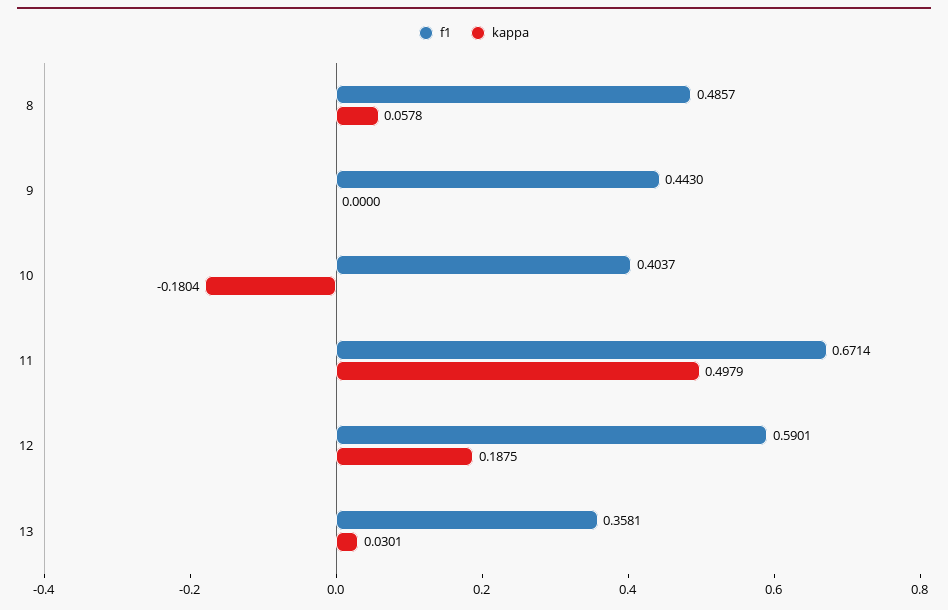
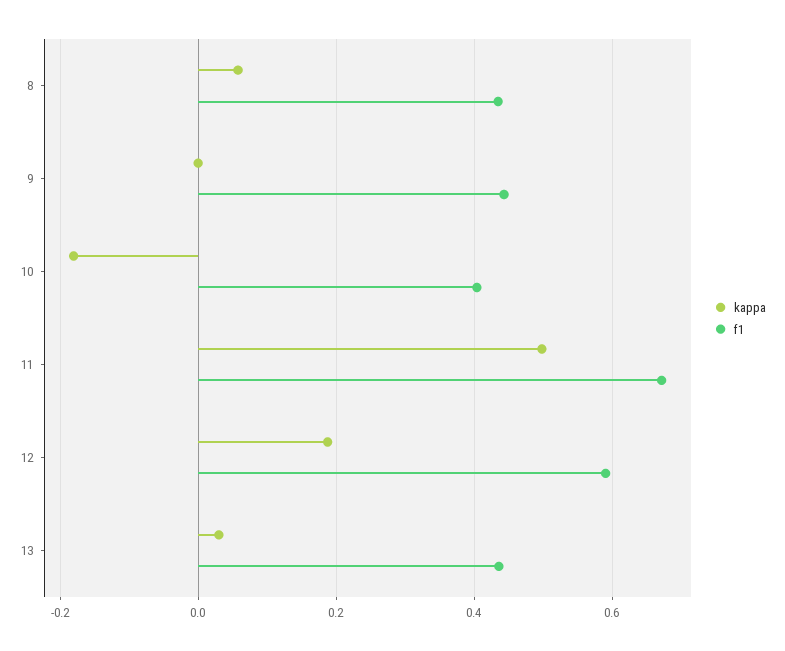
  {
    "f1": {
-     "8": 0.4857,
+     "8": 0.44,
      "9": 0.443,
      "10": 0.4037,
      "11": 0.6714,
      "12": 0.5901,
-     "13": 0.3581
+     "13": 0.44
    },
    "kappa": {
      "8": 0.0578,
      "9": 0,
      "10": -0.1804,
      "11": 0.4979,
      "12": 0.1875,
      "13": 0.0301
    }
  }

